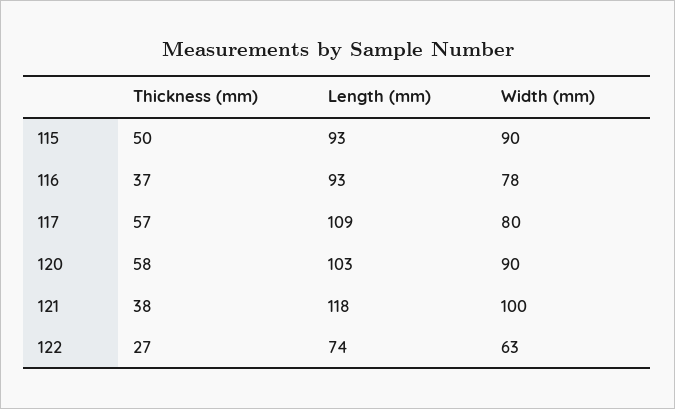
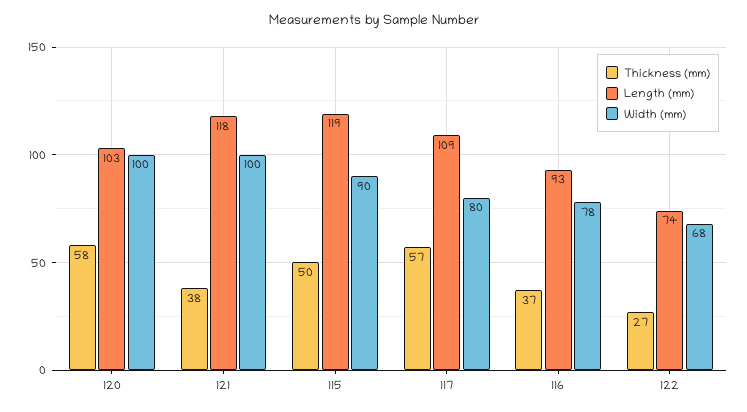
  {
    "Thickness (mm)": {
      "115": 50,
      "116": 37,
      "117": 57,
      "120": 58,
      "121": 38,
      "122": 27
    },
    "Length (mm)": {
-     "115": 93,
+     "115": 119,
      "116": 93,
      "117": 109,
      "120": 103,
      "121": 118,
      "122": 74
    },
    "Width (mm)": {
      "115": 90,
      "116": 78,
      "117": 80,
-     "120": 90,
+     "120": 100,
      "121": 100,
-     "122": 63
+     "122": 68
    }
  }

